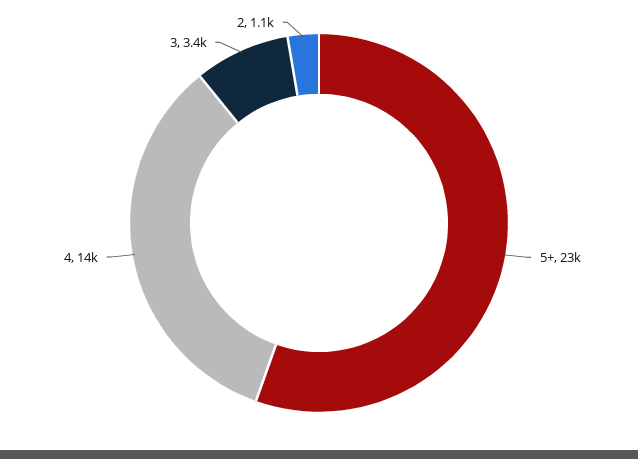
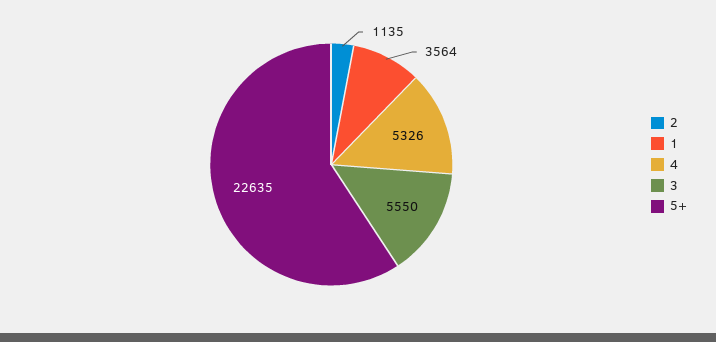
  {
    "5+": 22635,
-   "4": 14000,
+   "4": 5326,
-   "3": 3400,
+   "3": 5550,
-   "2": 1135
+   "2": 1135,
+   "1": 3564
  }

